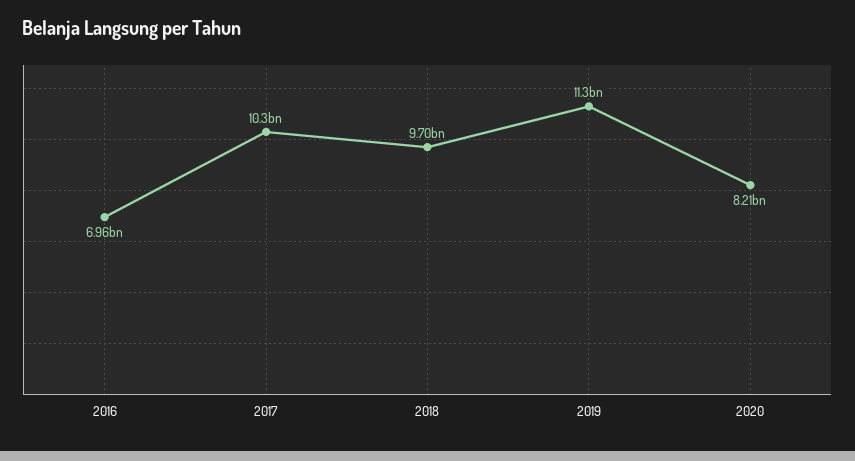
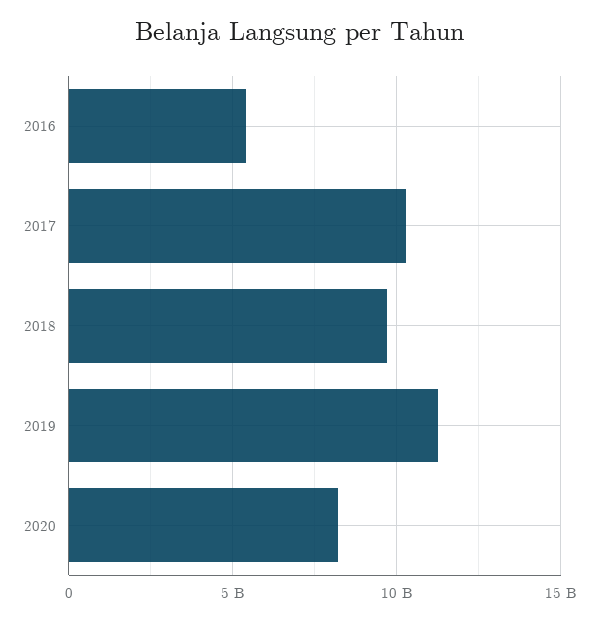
  {
-   "2016": 6960000000,
+   "2016": 5500000000,
    "2017": 10300000000,
    "2018": 9700000000,
    "2019": 11300000000,
    "2020": 8210000000
  }

